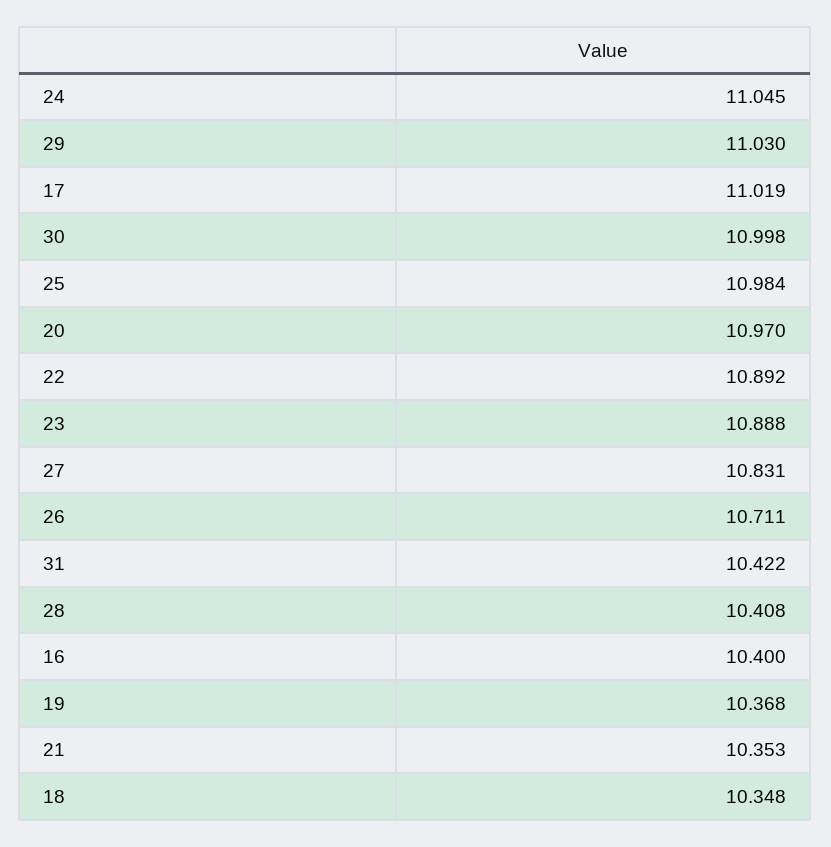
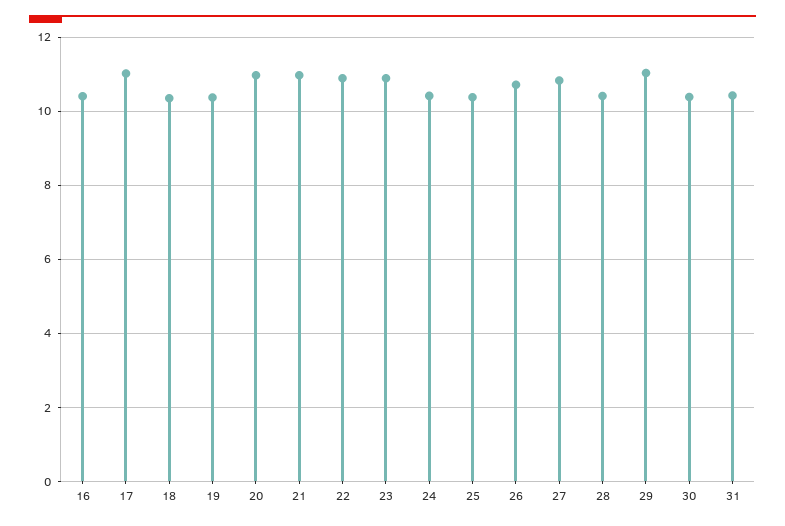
  {
-   "24": 11.045,
+   "24": 10.4,
    "29": 11.03,
    "17": 11.019,
-   "30": 10.998,
+   "30": 10.4,
-   "25": 10.984,
+   "25": 10.4,
    "20": 10.97,
    "22": 10.892,
    "23": 10.888,
    "27": 10.831,
    "26": 10.711,
    "31": 10.422,
    "28": 10.408,
    "16": 10.4,
    "19": 10.368,
-   "21": 10.353,
+   "21": 11,
    "18": 10.348
  }

